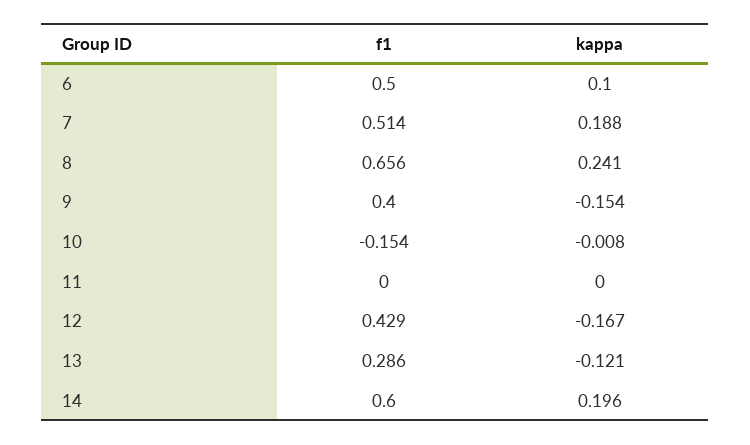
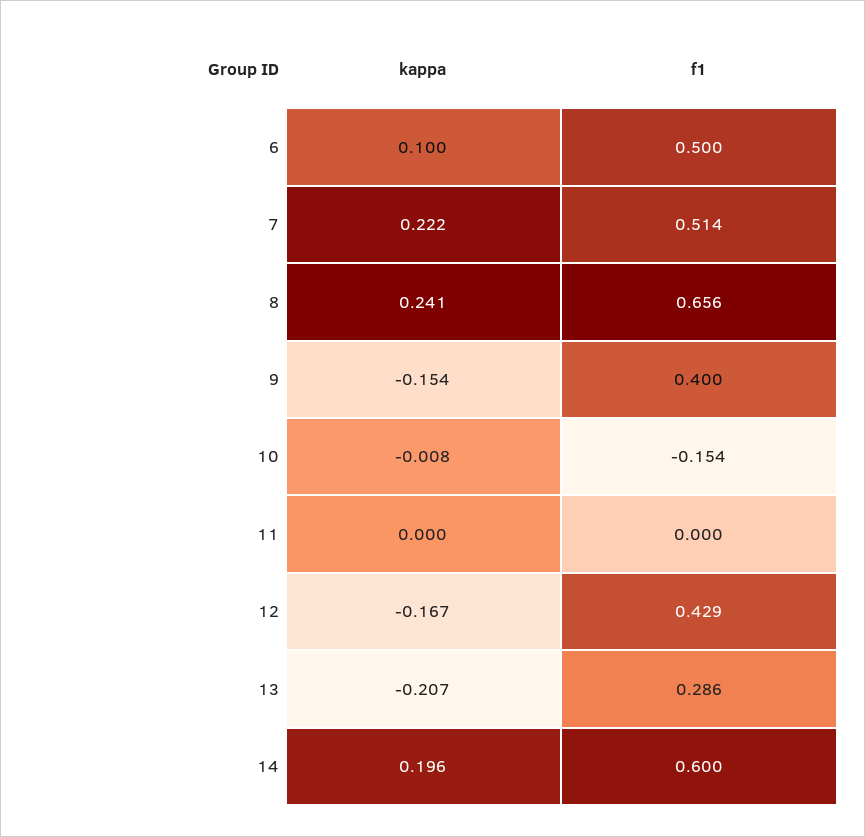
  {
    "f1": {
      "6": 0.5,
      "7": 0.514,
      "8": 0.656,
      "9": 0.4,
      "10": -0.154,
      "11": 0,
      "12": 0.429,
      "13": 0.286,
      "14": 0.6
    },
    "kappa": {
      "6": 0.1,
-     "7": 0.188,
+     "7": 0.222,
      "8": 0.241,
      "9": -0.154,
      "10": -0.008,
      "11": 0,
      "12": -0.167,
-     "13": -0.121,
+     "13": -0.207,
      "14": 0.196
    }
  }

